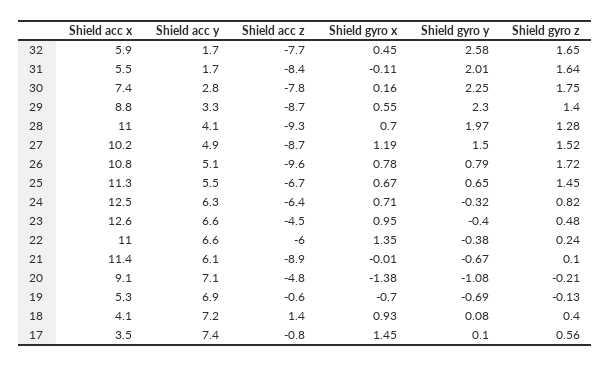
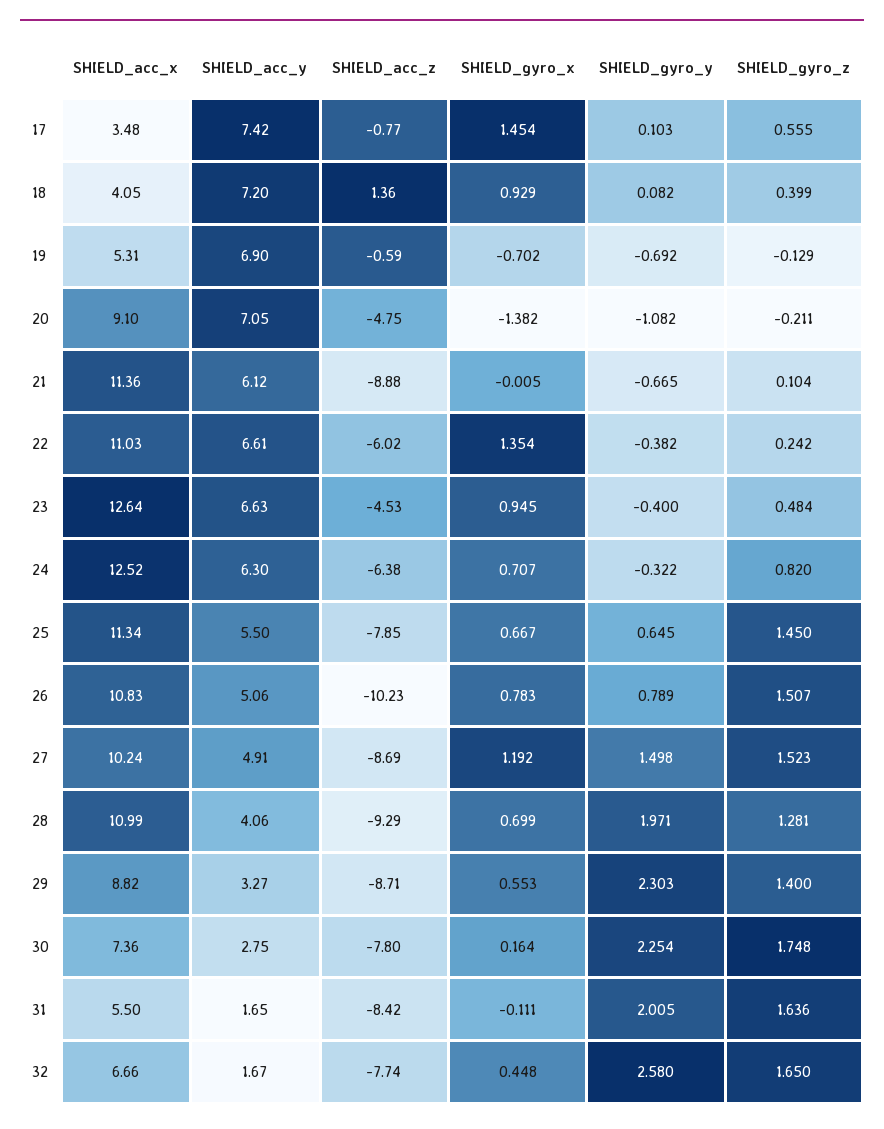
  {
    "Shield acc x": {
-     "32": 5.9,
+     "32": 6.66,
      "31": 5.5,
      "30": 7.36,
      "29": 8.82,
      "28": 10.99,
      "27": 10.24,
      "26": 10.83,
      "25": 11.34,
      "24": 12.52,
      "23": 12.64,
      "22": 11.03,
      "21": 11.36,
      "20": 9.1,
      "19": 5.31,
      "18": 4.05,
      "17": 3.48
    },
    "Shield acc y": {
      "32": 1.67,
      "31": 1.65,
      "30": 2.75,
      "29": 3.27,
      "28": 4.06,
      "27": 4.91,
      "26": 5.06,
      "25": 5.5,
      "24": 6.3,
      "23": 6.63,
      "22": 6.61,
      "21": 6.12,
      "20": 7.05,
      "19": 6.9,
      "18": 7.2,
      "17": 7.42
    },
    "Shield acc z": {
      "32": -7.74,
      "31": -8.42,
      "30": -7.8,
      "29": -8.71,
      "28": -9.29,
      "27": -8.69,
-     "26": -9.6,
+     "26": -10.23,
-     "25": -6.7,
+     "25": -7.85,
      "24": -6.38,
      "23": -4.53,
      "22": -6.02,
      "21": -8.88,
      "20": -4.75,
      "19": -0.59,
      "18": 1.36,
      "17": -0.77
    },
    "Shield gyro x": {
      "32": 0.448,
      "31": -0.111,
      "30": 0.164,
      "29": 0.553,
      "28": 0.699,
      "27": 1.192,
      "26": 0.783,
      "25": 0.667,
      "24": 0.707,
      "23": 0.945,
      "22": 1.354,
      "21": -0.005,
      "20": -1.382,
      "19": -0.702,
      "18": 0.929,
      "17": 1.454
    },
    "Shield gyro y": {
      "32": 2.58,
      "31": 2.005,
      "30": 2.254,
      "29": 2.303,
      "28": 1.971,
      "27": 1.498,
      "26": 0.789,
      "25": 0.645,
      "24": -0.322,
      "23": -0.4,
      "22": -0.382,
      "21": -0.665,
      "20": -1.082,
      "19": -0.692,
      "18": 0.082,
      "17": 0.103
    },
    "Shield gyro z": {
      "32": 1.65,
      "31": 1.636,
      "30": 1.748,
      "29": 1.4,
      "28": 1.281,
      "27": 1.523,
-     "26": 1.72,
+     "26": 1.507,
      "25": 1.45,
      "24": 0.82,
      "23": 0.484,
      "22": 0.242,
      "21": 0.104,
      "20": -0.211,
      "19": -0.129,
      "18": 0.399,
      "17": 0.555
    }
  }

